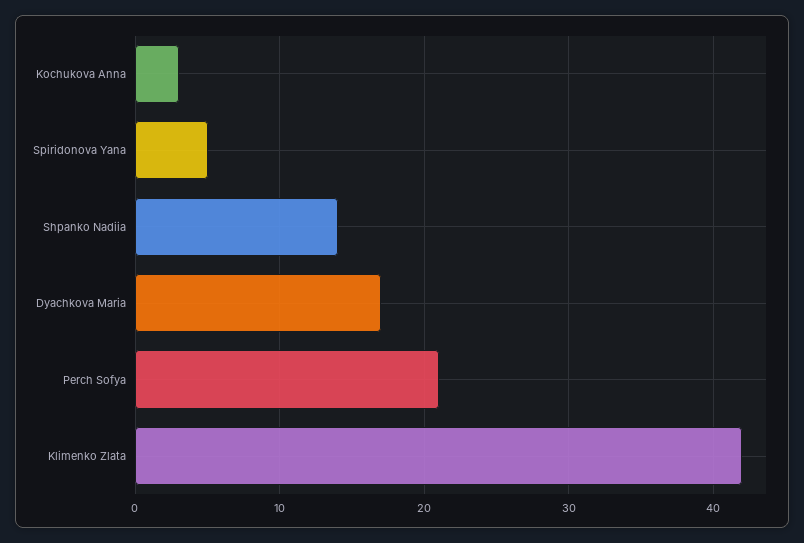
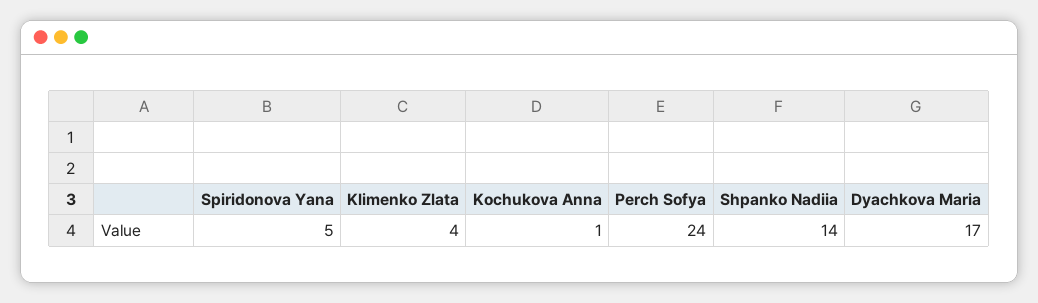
  {
-   "Kochukova Anna": 3,
+   "Kochukova Anna": 1,
    "Spiridonova Yana": 5,
    "Shpanko Nadiia": 14,
    "Dyachkova Maria": 17,
-   "Perch Sofya": 21,
+   "Perch Sofya": 24,
-   "Klimenko Zlata": 42
+   "Klimenko Zlata": 4
  }

